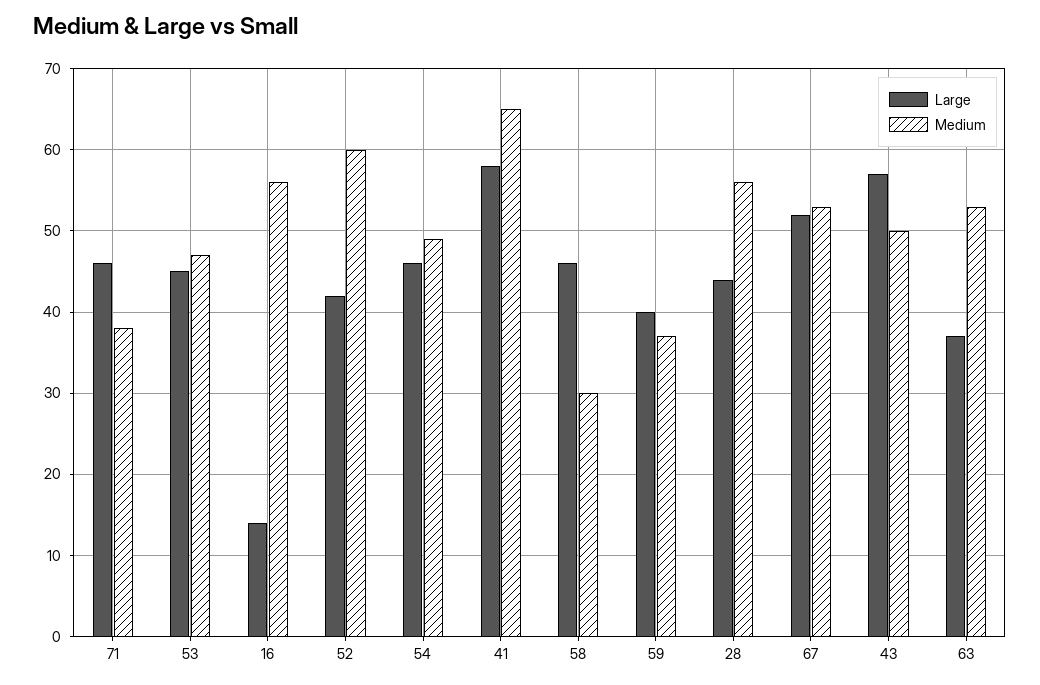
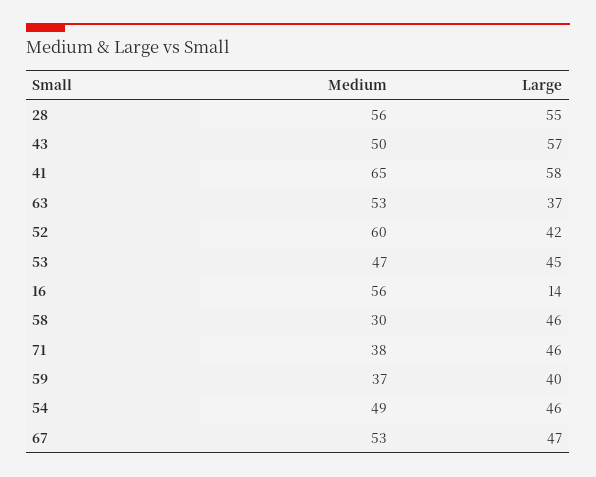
  {
    "Large": {
      "71": 46,
      "53": 45,
      "16": 14,
      "52": 42,
      "54": 46,
      "41": 58,
      "58": 46,
      "59": 40,
-     "28": 44,
+     "28": 55,
-     "67": 52,
+     "67": 47,
      "43": 57,
      "63": 37
    },
    "Medium": {
      "71": 38,
      "53": 47,
      "16": 56,
      "52": 60,
      "54": 49,
      "41": 65,
      "58": 30,
      "59": 37,
      "28": 56,
      "67": 53,
      "43": 50,
      "63": 53
    }
  }

